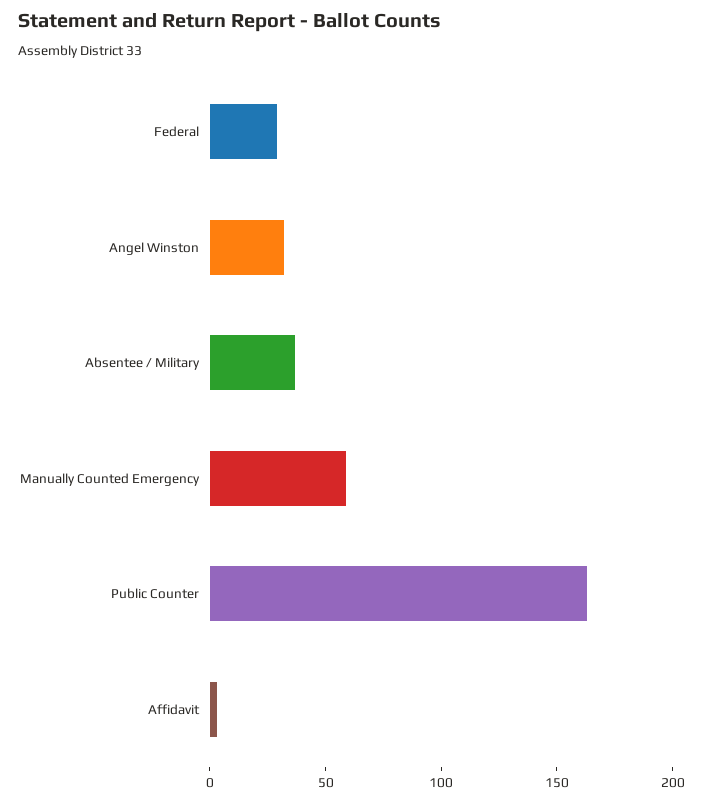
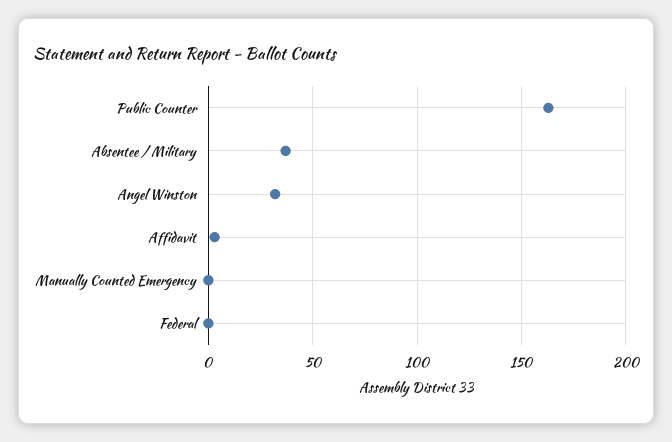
  {
-   "Federal": 30,
+   "Federal": 0,
    "Angel Winston": 30,
    "Absentee / Military": 35,
-   "Manually Counted Emergency": 60,
+   "Manually Counted Emergency": 0,
    "Public Counter": 165,
    "Affidavit": 5
  }

